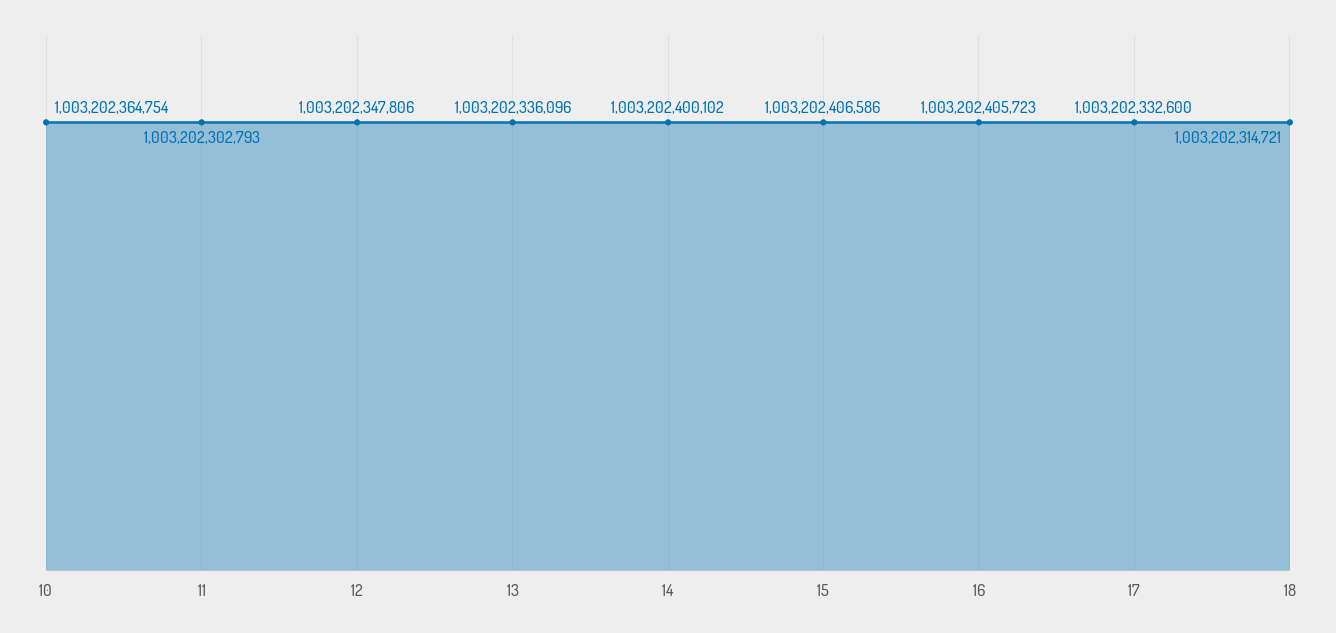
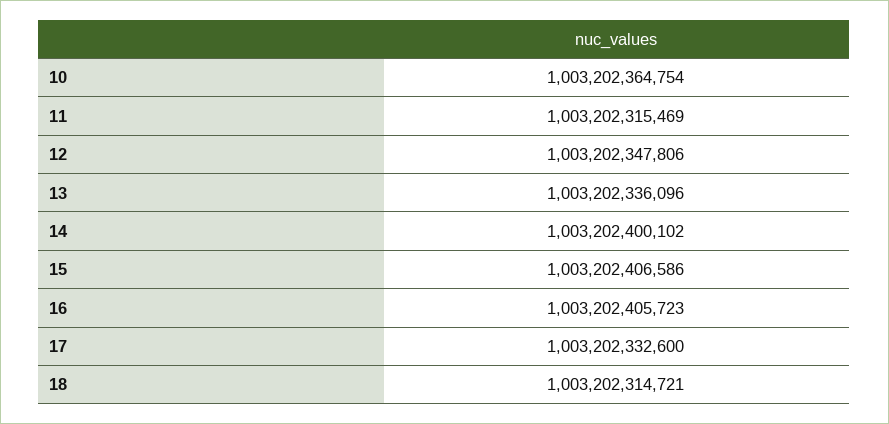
  {
    "10": 1003202364754,
-   "11": 1003202302793,
+   "11": 1003202315469,
    "12": 1003202347806,
    "13": 1003202336096,
    "14": 1003202400102,
    "15": 1003202406586,
    "16": 1003202405723,
    "17": 1003202332600,
    "18": 1003202314721
  }

